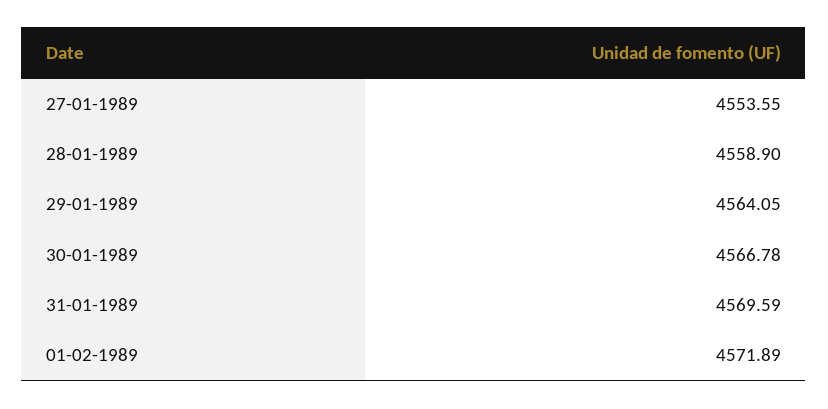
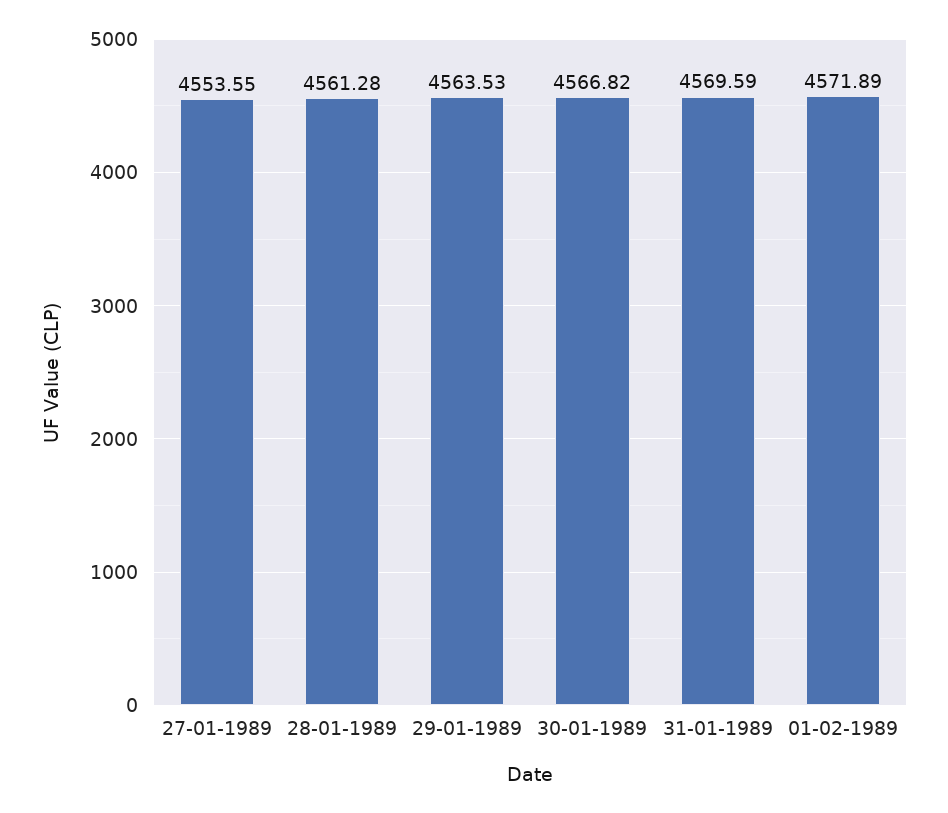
  {
    "27-01-1989": 4553.55,
-   "28-01-1989": 4558.9,
+   "28-01-1989": 4561.28,
-   "29-01-1989": 4564.05,
+   "29-01-1989": 4563.53,
-   "30-01-1989": 4566.78,
+   "30-01-1989": 4566.82,
    "31-01-1989": 4569.59,
    "01-02-1989": 4571.89
  }

